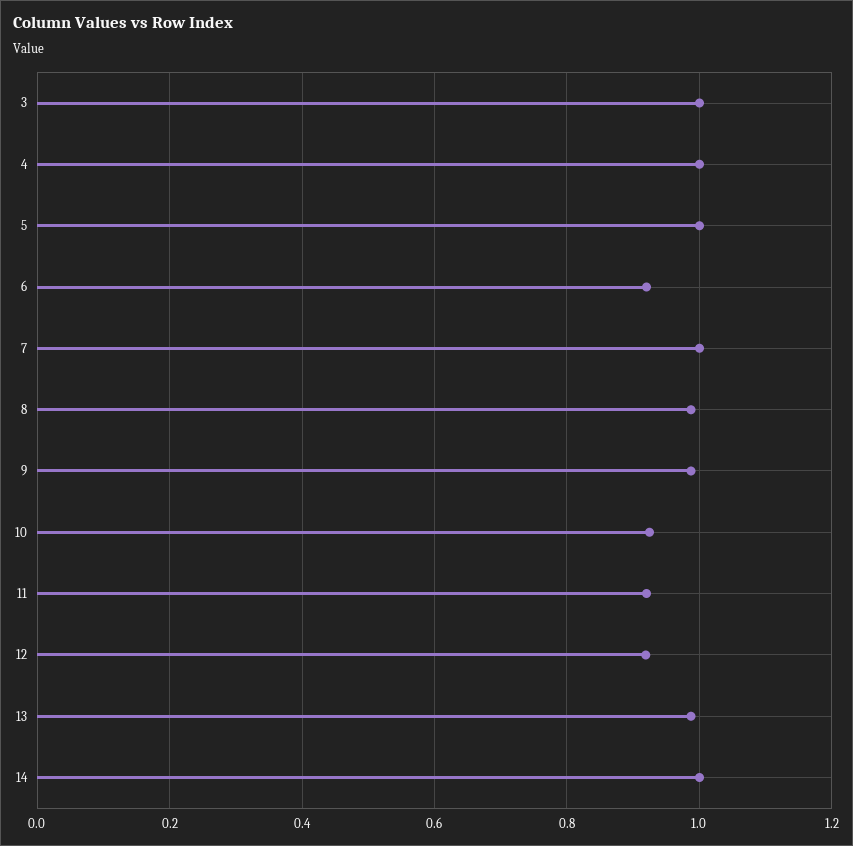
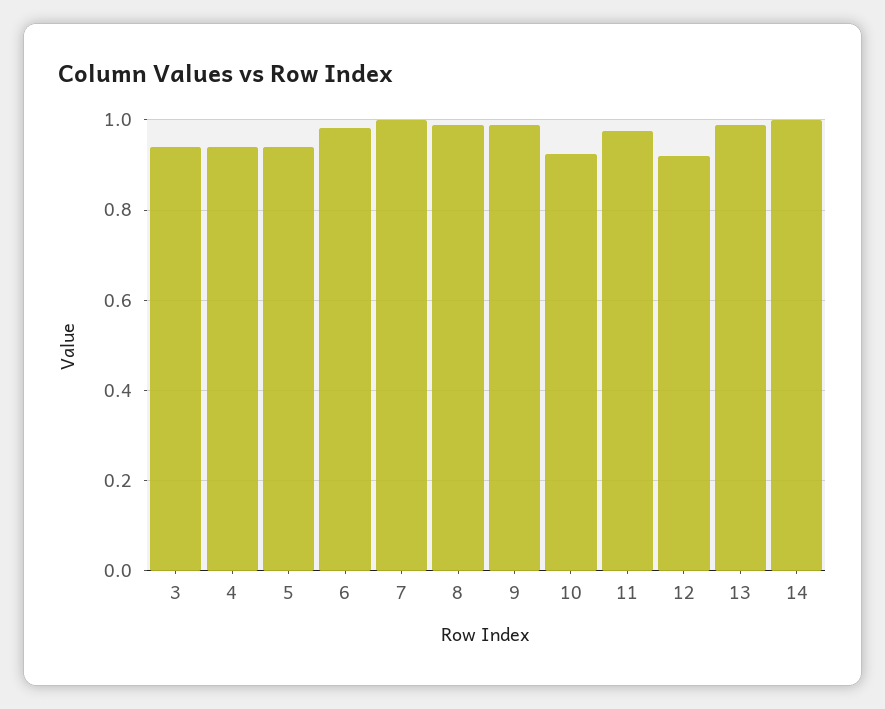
  {
-   "3": 1,
+   "3": 0.94,
-   "4": 1,
+   "4": 0.94,
-   "5": 1,
+   "5": 0.94,
-   "6": 0.92,
+   "6": 0.98,
    "7": 1,
    "8": 0.98,
    "9": 0.98,
    "10": 0.92,
-   "11": 0.92,
+   "11": 0.98,
    "12": 0.92,
    "13": 0.98,
    "14": 1
  }

